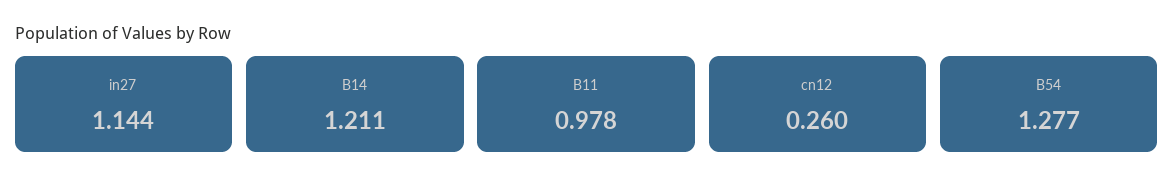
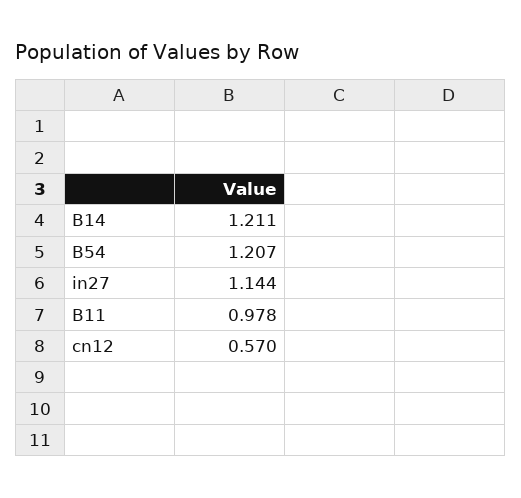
  {
    "in27": 1.144,
    "B14": 1.211,
    "B11": 0.978,
-   "cn12": 0.26,
+   "cn12": 0.57,
-   "B54": 1.277
+   "B54": 1.207
  }

